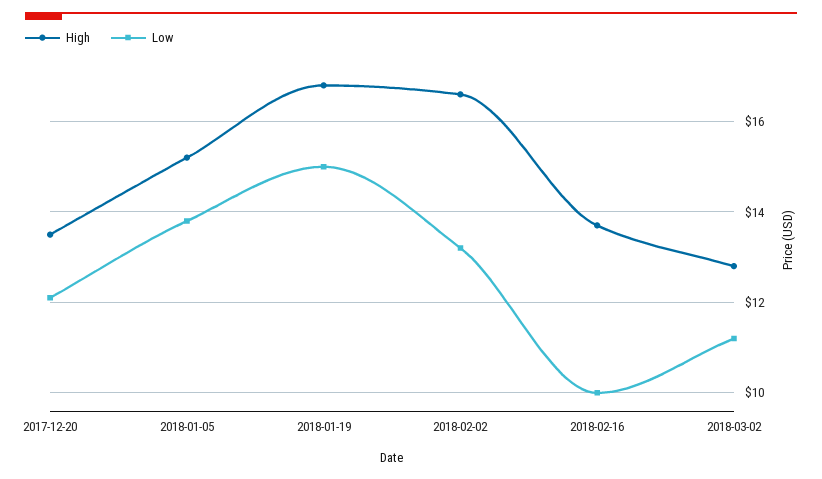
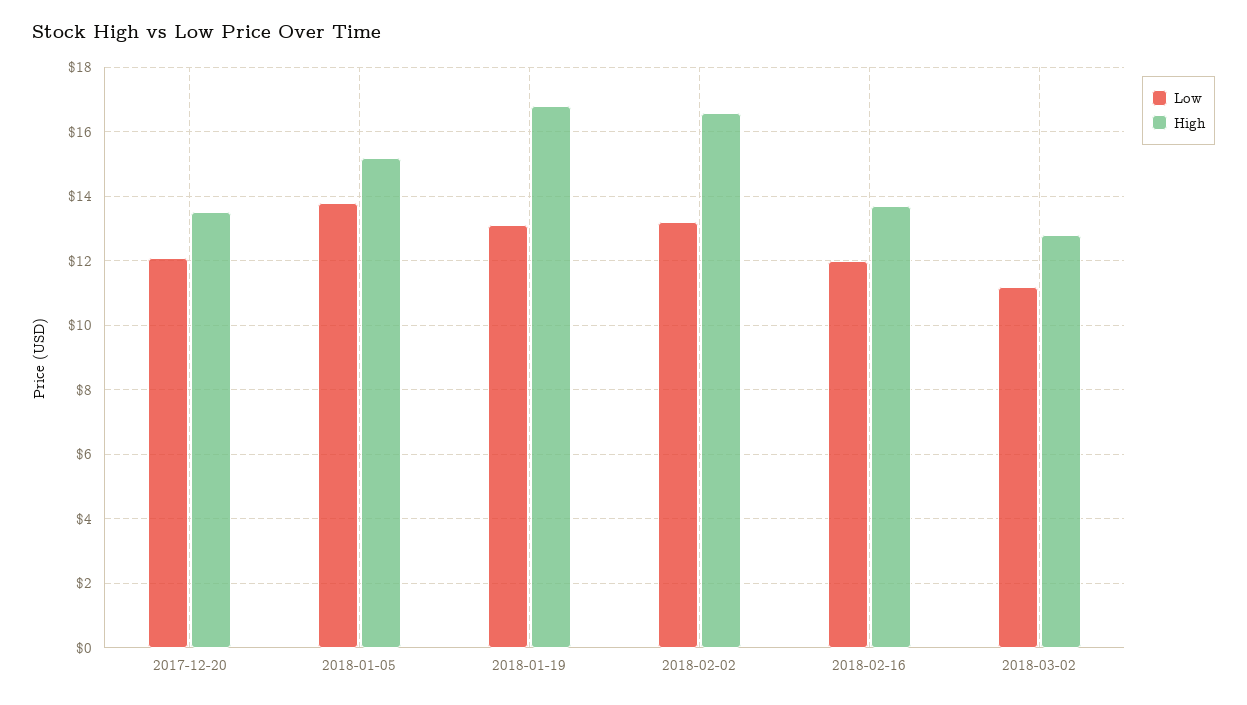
  {
    "High": {
      "2017-12-20": 13.5,
      "2018-01-05": 15,
      "2018-01-19": 17,
      "2018-02-02": 16.5,
      "2018-02-16": 13.5,
      "2018-03-02": 13
    },
    "Low": {
      "2017-12-20": 12,
      "2018-01-05": 14,
-     "2018-01-19": 15,
+     "2018-01-19": 13,
      "2018-02-02": 13,
-     "2018-02-16": 10,
+     "2018-02-16": 12,
      "2018-03-02": 11
    }
  }

